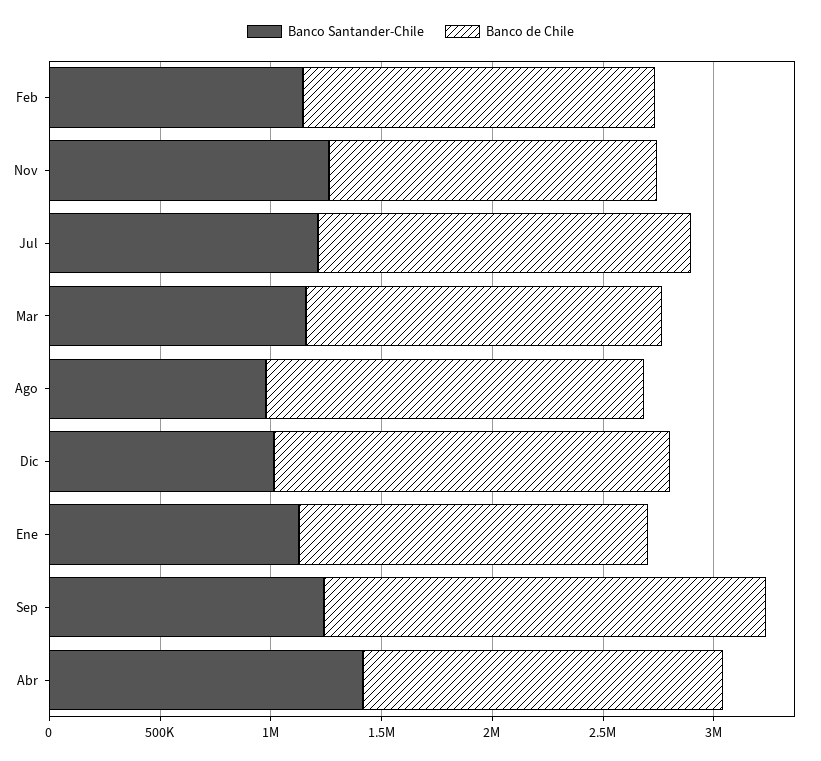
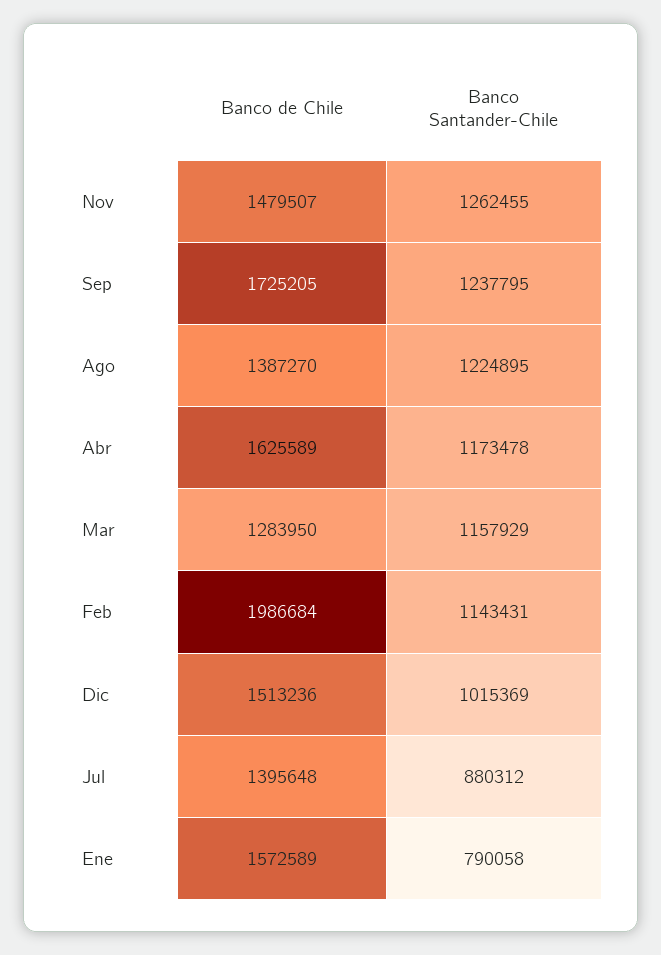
  {
    "Banco Santander-Chile": {
      "Feb": 1143431,
      "Nov": 1262455,
-     "Jul": 1200000,
+     "Jul": 880312,
      "Mar": 1157929,
-     "Ago": 1000000,
+     "Ago": 1224895,
      "Dic": 1015369,
-     "Ene": 1100000,
+     "Ene": 790058,
      "Sep": 1237795,
-     "Abr": 1400000
+     "Abr": 1173478
    },
    "Banco de Chile": {
-     "Feb": 1600000,
+     "Feb": 1986684,
      "Nov": 1479507,
-     "Jul": 1700000,
+     "Jul": 1395648,
-     "Mar": 1600000,
+     "Mar": 1283950,
-     "Ago": 1700000,
+     "Ago": 1387270,
-     "Dic": 1800000,
+     "Dic": 1513236,
      "Ene": 1572589,
-     "Sep": 2000000,
+     "Sep": 1725205,
      "Abr": 1625589
    }
  }

